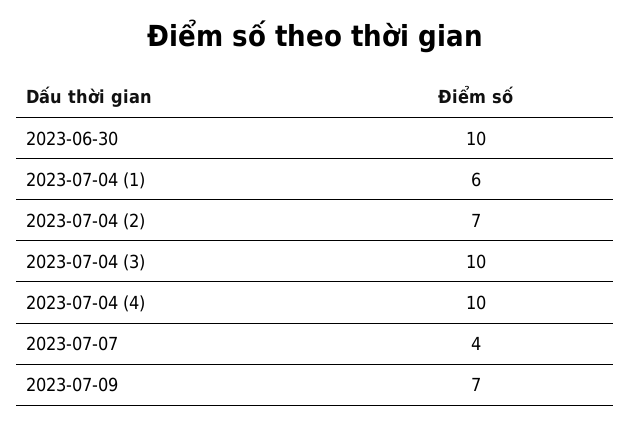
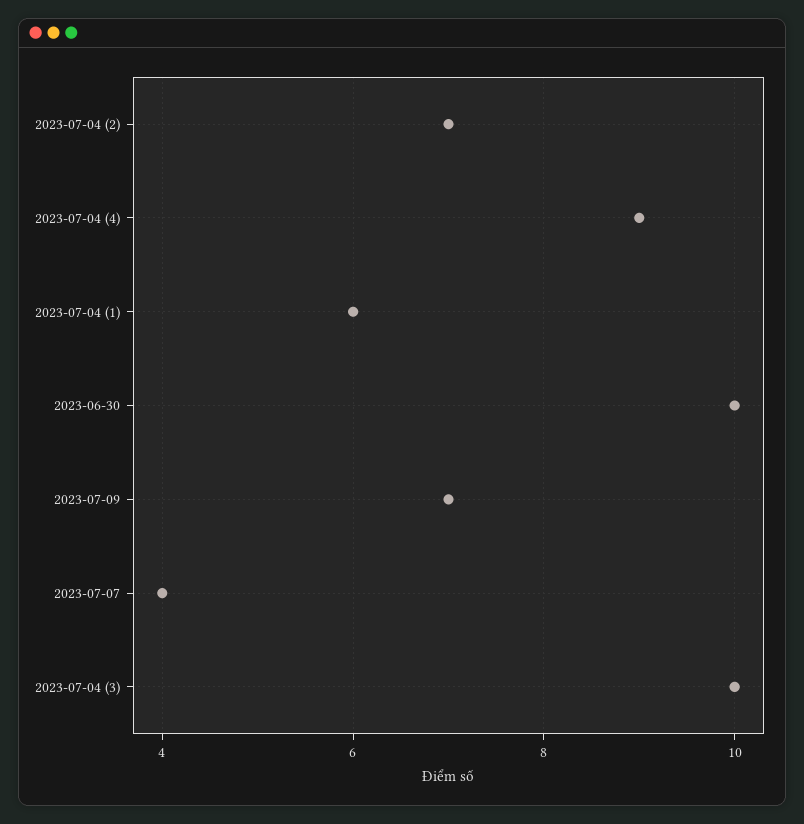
  {
    "2023-06-30": 10,
    "2023-07-04 (1)": 6,
    "2023-07-04 (2)": 7,
    "2023-07-04 (3)": 10,
-   "2023-07-04 (4)": 10,
+   "2023-07-04 (4)": 9,
    "2023-07-07": 4,
    "2023-07-09": 7
  }

